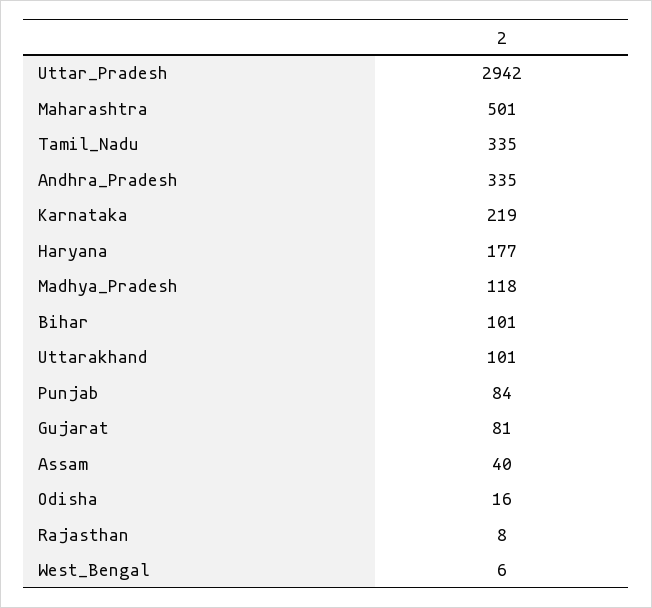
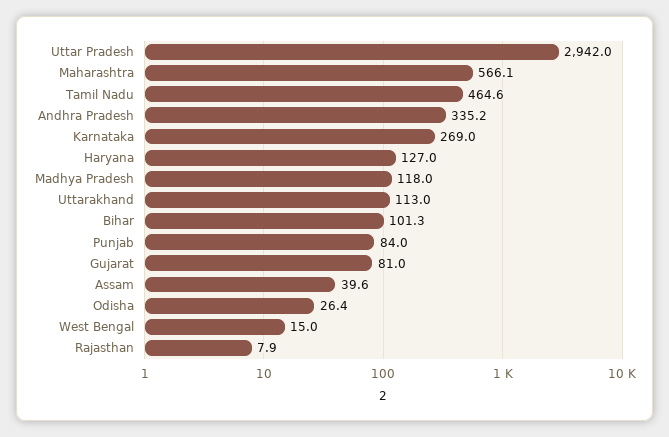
  {
    "Uttar_Pradesh": 2942,
-   "Maharashtra": 501,
+   "Maharashtra": 566.1,
-   "Tamil_Nadu": 335,
+   "Tamil_Nadu": 464.6,
    "Andhra_Pradesh": 335.2,
-   "Karnataka": 219,
+   "Karnataka": 269,
-   "Haryana": 177,
+   "Haryana": 127,
    "Madhya_Pradesh": 118,
    "Bihar": 101.3,
-   "Uttarakhand": 101,
+   "Uttarakhand": 113,
    "Punjab": 84,
    "Gujarat": 81,
    "Assam": 39.6,
-   "Odisha": 16,
+   "Odisha": 26.4,
    "Rajasthan": 7.9,
-   "West_Bengal": 6
+   "West_Bengal": 15
  }

